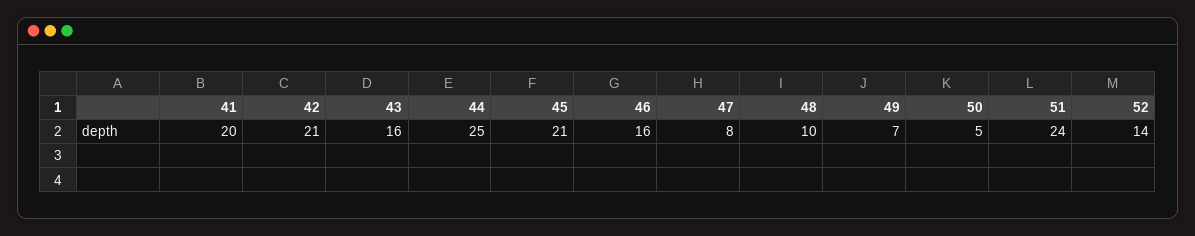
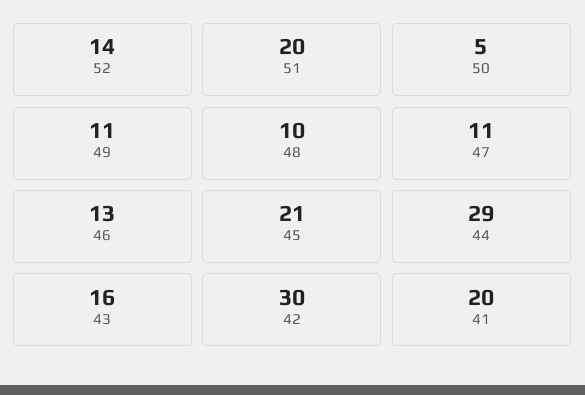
  {
    "41": 20,
-   "42": 21,
+   "42": 30,
    "43": 16,
-   "44": 25,
+   "44": 29,
    "45": 21,
-   "46": 16,
+   "46": 13,
-   "47": 8,
+   "47": 11,
    "48": 10,
-   "49": 7,
+   "49": 11,
    "50": 5,
-   "51": 24,
+   "51": 20,
    "52": 14
  }

